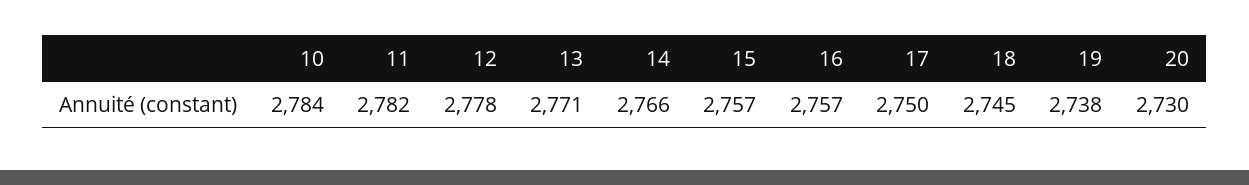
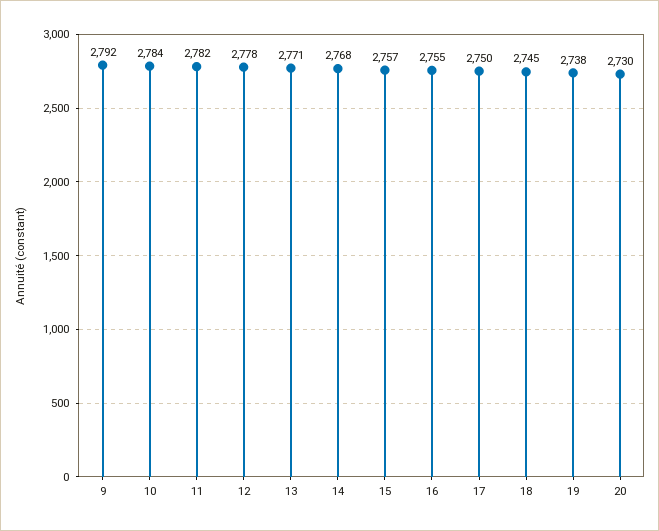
  {
    "10": 2784,
    "11": 2782,
    "12": 2778,
    "13": 2771,
-   "14": 2766,
+   "14": 2768,
    "15": 2757,
-   "16": 2757,
+   "16": 2755,
    "17": 2750,
    "18": 2745,
    "19": 2738,
-   "20": 2730
+   "20": 2730,
+   "9": 2792
  }

